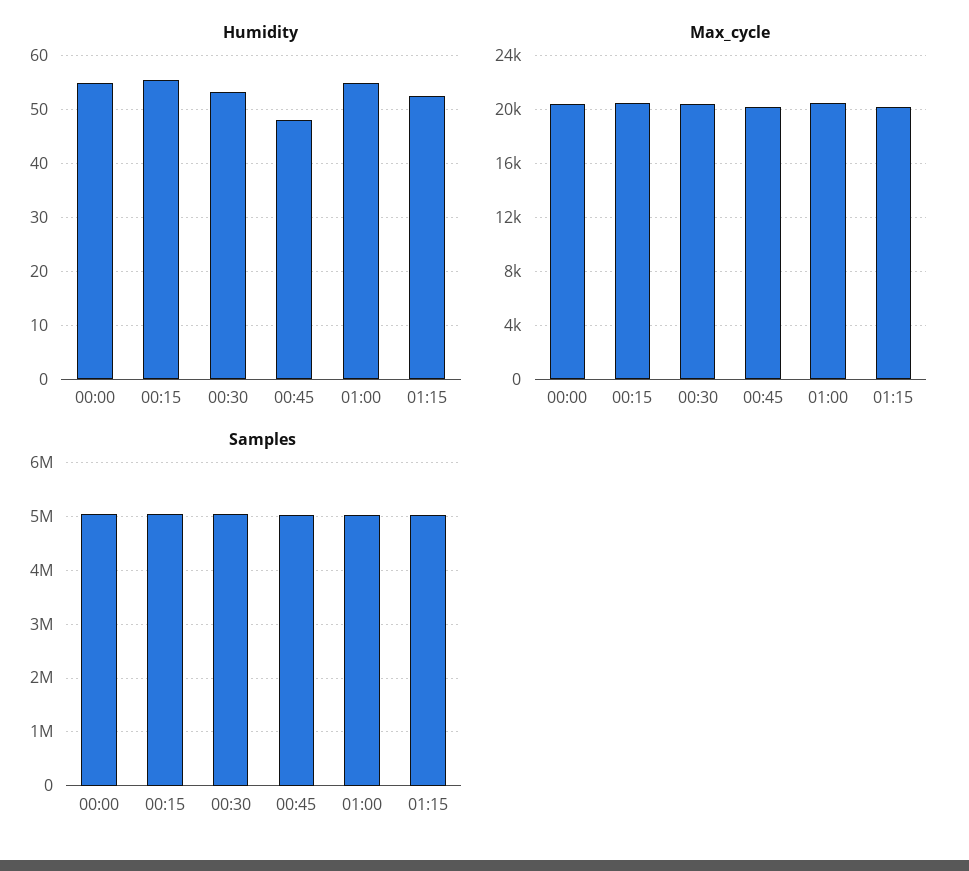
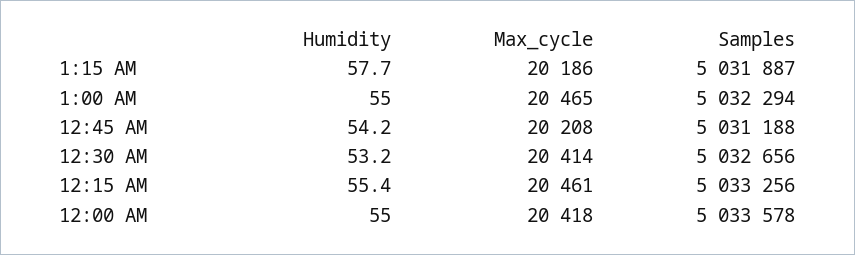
  {
    "Humidity": {
      "00:00": 55,
      "00:15": 55.4,
      "00:30": 53.2,
-     "00:45": 48,
+     "00:45": 54.2,
      "01:00": 55,
-     "01:15": 52
+     "01:15": 57.7
    },
    "Max_cycle": {
      "00:00": 20418,
      "00:15": 20461,
      "00:30": 20414,
      "00:45": 20208,
      "01:00": 20465,
      "01:15": 20186
    },
    "Samples": {
      "00:00": 5033578,
      "00:15": 5033256,
      "00:30": 5032656,
      "00:45": 5031188,
      "01:00": 5032294,
      "01:15": 5031887
    }
  }

